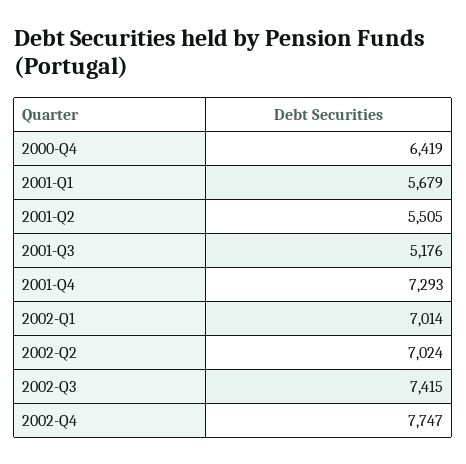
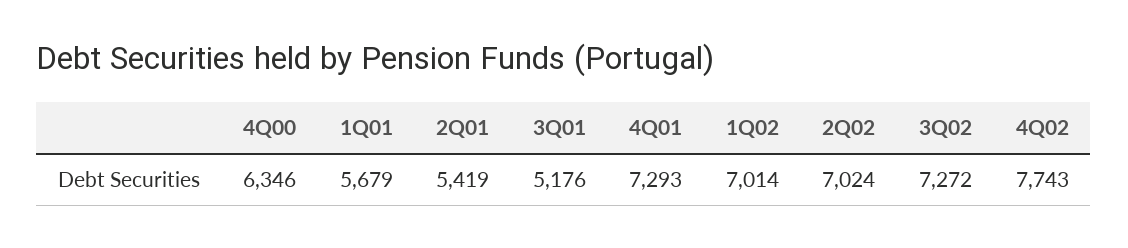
  {
-   "2000-Q4": 6419,
+   "2000-Q4": 6346,
    "2001-Q1": 5679,
-   "2001-Q2": 5505,
+   "2001-Q2": 5419,
    "2001-Q3": 5176,
    "2001-Q4": 7293,
    "2002-Q1": 7014,
    "2002-Q2": 7024,
-   "2002-Q3": 7415,
+   "2002-Q3": 7272,
-   "2002-Q4": 7747
+   "2002-Q4": 7743
  }

